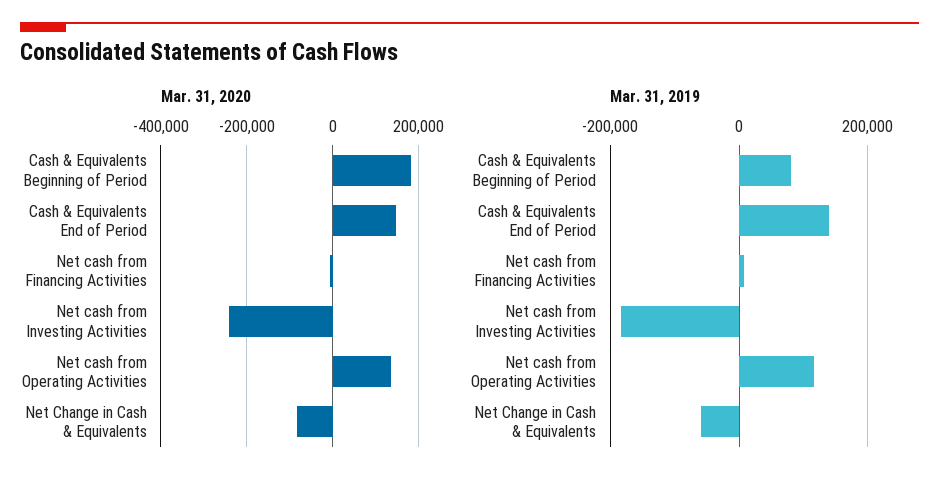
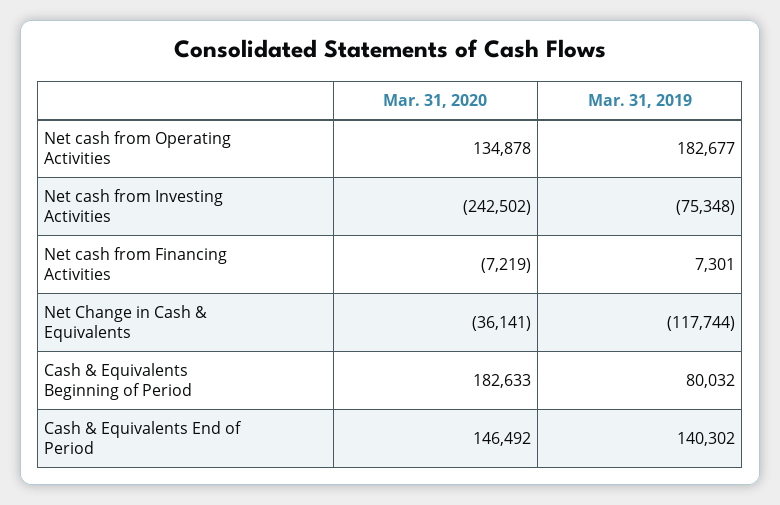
  {
    "Mar. 31, 2020": {
      "Cash & Equivalents Beginning of Period": 182633,
      "Cash & Equivalents End of Period": 146492,
      "Net cash from Financing Activities": -7219,
      "Net cash from Investing Activities": -242502,
      "Net cash from Operating Activities": 134878,
-     "Net Change in Cash & Equivalents": -80000
+     "Net Change in Cash & Equivalents": -36141
    },
    "Mar. 31, 2019": {
      "Cash & Equivalents Beginning of Period": 80032,
      "Cash & Equivalents End of Period": 140302,
      "Net cash from Financing Activities": 7301,
-     "Net cash from Investing Activities": -180000,
+     "Net cash from Investing Activities": -75348,
-     "Net cash from Operating Activities": 120000,
+     "Net cash from Operating Activities": 182677,
-     "Net Change in Cash & Equivalents": -60000
+     "Net Change in Cash & Equivalents": -117744
    }
  }

